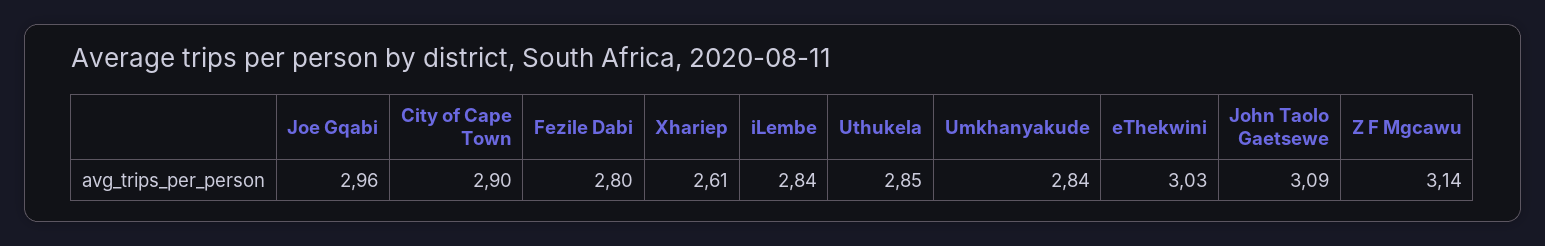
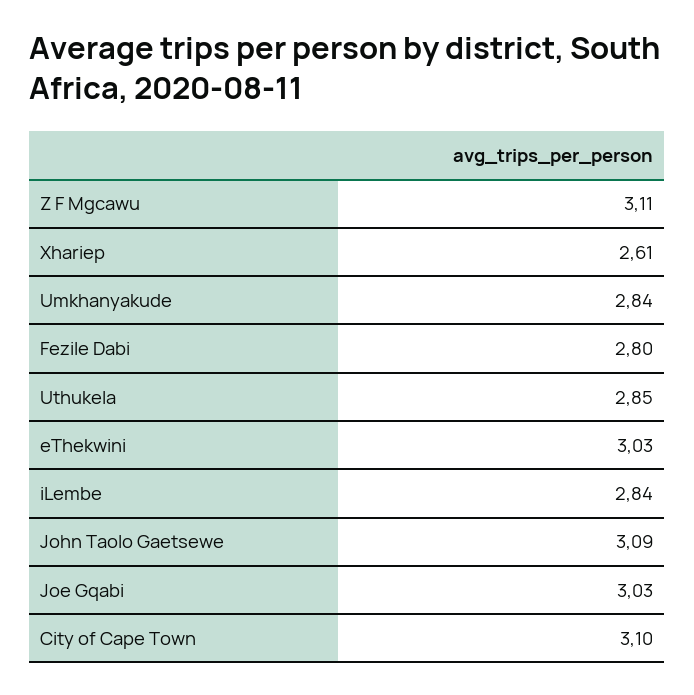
  {
-   "Joe Gqabi": 2.96,
+   "Joe Gqabi": 3.03,
-   "City of Cape Town": 2.9,
+   "City of Cape Town": 3.1,
    "Fezile Dabi": 2.8,
    "Xhariep": 2.61,
    "iLembe": 2.84,
    "Uthukela": 2.85,
    "Umkhanyakude": 2.84,
    "eThekwini": 3.03,
    "John Taolo Gaetsewe": 3.09,
-   "Z F Mgcawu": 3.14
+   "Z F Mgcawu": 3.11
  }

